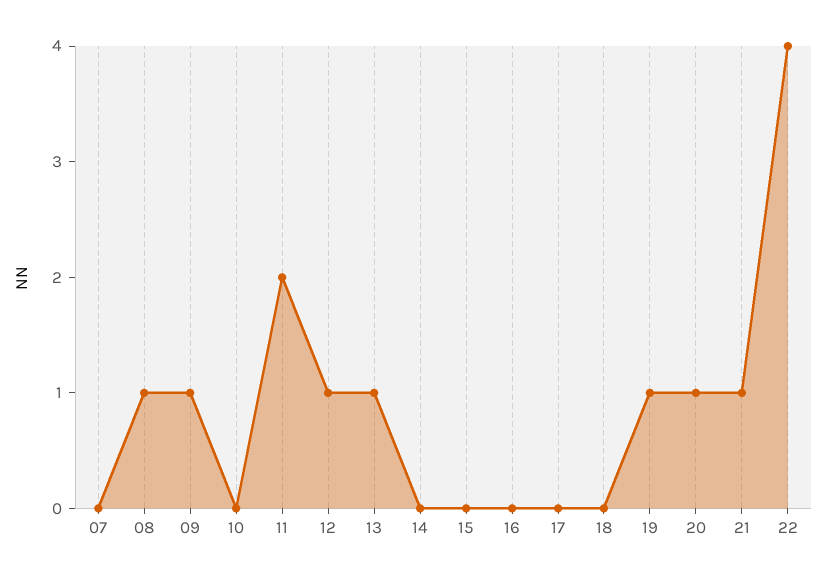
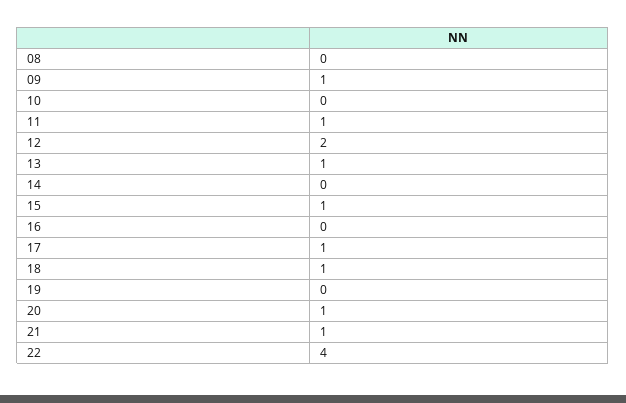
  {
-   "07": 0,
-   "08": 1,
+   "08": 0,
    "09": 1,
    "10": 0,
-   "11": 2,
+   "11": 1,
-   "12": 1,
+   "12": 2,
    "13": 1,
    "14": 0,
-   "15": 0,
+   "15": 1,
    "16": 0,
-   "17": 0,
+   "17": 1,
-   "18": 0,
+   "18": 1,
-   "19": 1,
+   "19": 0,
    "20": 1,
    "21": 1,
    "22": 4
  }

